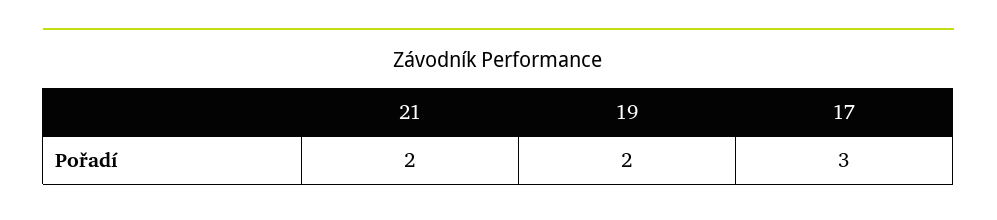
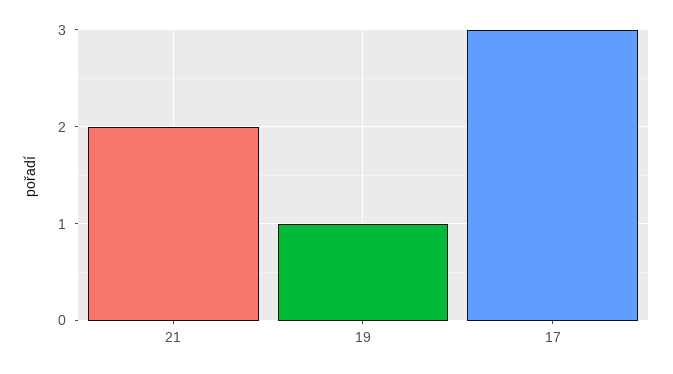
  {
    "21": 2,
-   "19": 2,
+   "19": 1,
    "17": 3
  }

